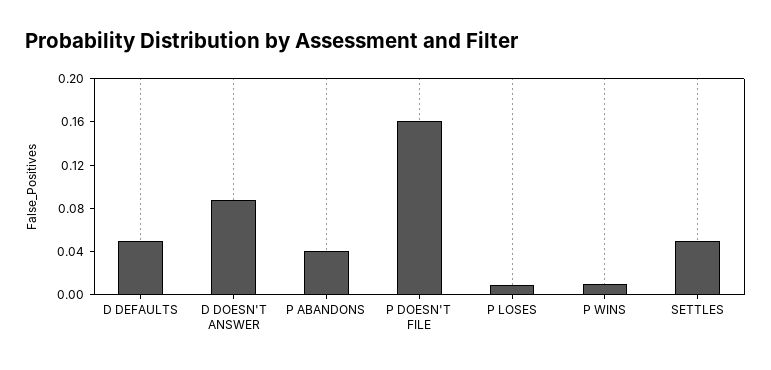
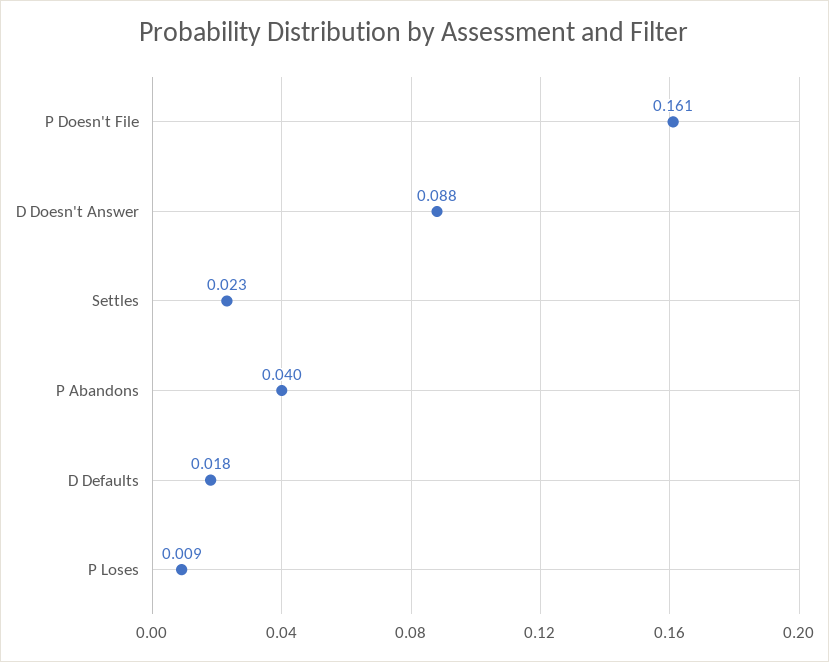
  {
-   "D DEFAULTS": 0.05,
+   "D DEFAULTS": 0.018,
    "D DOESN'T ANSWER": 0.088,
    "P ABANDONS": 0.04,
    "P DOESN'T FILE": 0.161,
    "P LOSES": 0.009,
-   "P WINS": 0.01,
-   "SETTLES": 0.05
+   "SETTLES": 0.023
  }

